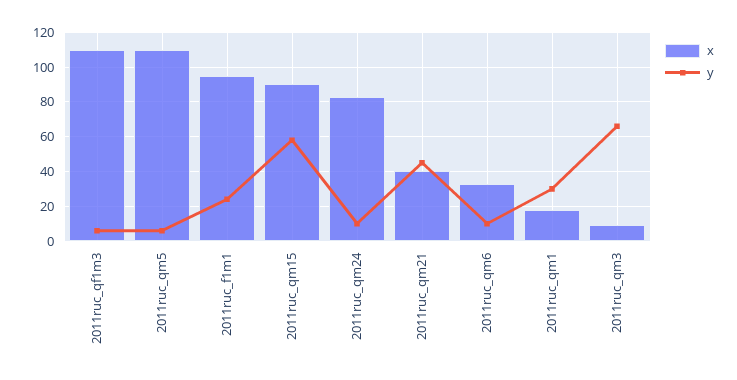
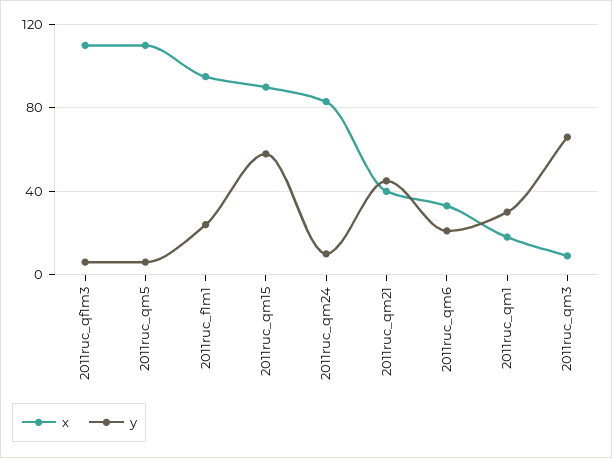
  {
    "x": {
      "2011ruc_qf1m3": 110,
      "2011ruc_qm5": 110,
      "2011ruc_f1m1": 95,
      "2011ruc_qm15": 90,
      "2011ruc_qm24": 85,
      "2011ruc_qm21": 40,
      "2011ruc_qm6": 35,
      "2011ruc_qm1": 20,
      "2011ruc_qm3": 10
    },
    "y": {
      "2011ruc_qf1m3": 5,
      "2011ruc_qm5": 5,
      "2011ruc_f1m1": 25,
      "2011ruc_qm15": 60,
      "2011ruc_qm24": 10,
      "2011ruc_qm21": 45,
-     "2011ruc_qm6": 10,
+     "2011ruc_qm6": 20,
      "2011ruc_qm1": 30,
      "2011ruc_qm3": 65
    }
  }

